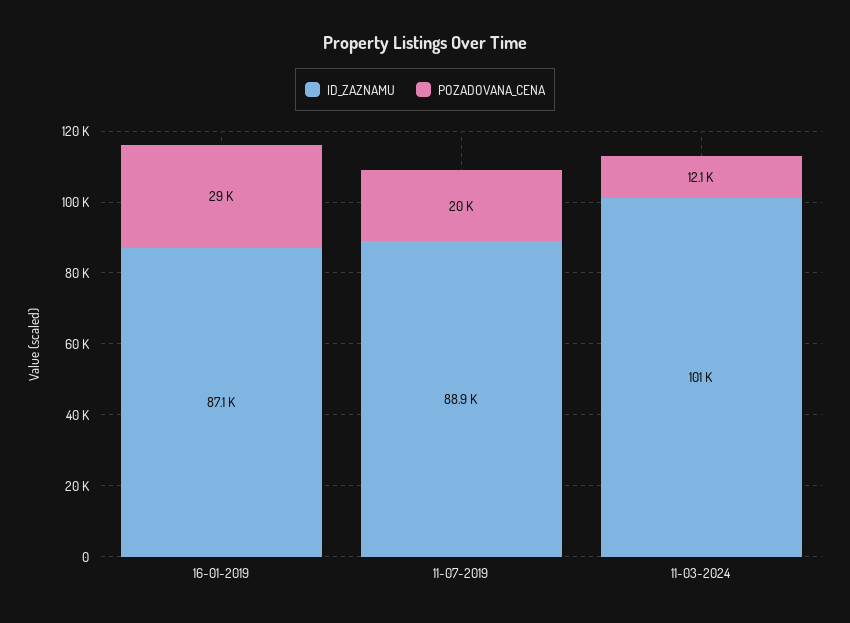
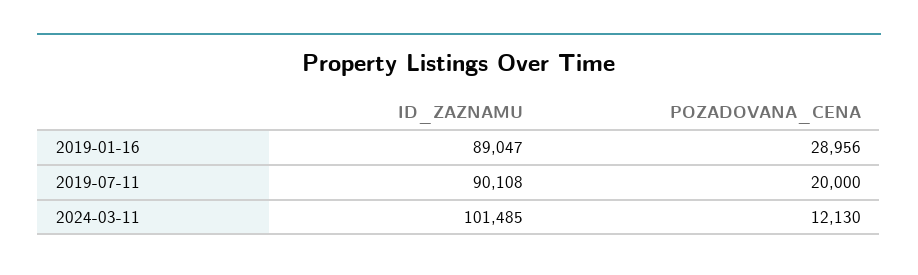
  {
    "ID_ZAZNAMU": {
-     "16-01-2019": 87100,
+     "16-01-2019": 89047,
-     "11-07-2019": 88900,
+     "11-07-2019": 90108,
      "11-03-2024": 101485
    },
    "POZADOVANA_CENA": {
      "16-01-2019": 28956,
      "11-07-2019": 20000,
      "11-03-2024": 12130
    }
  }

